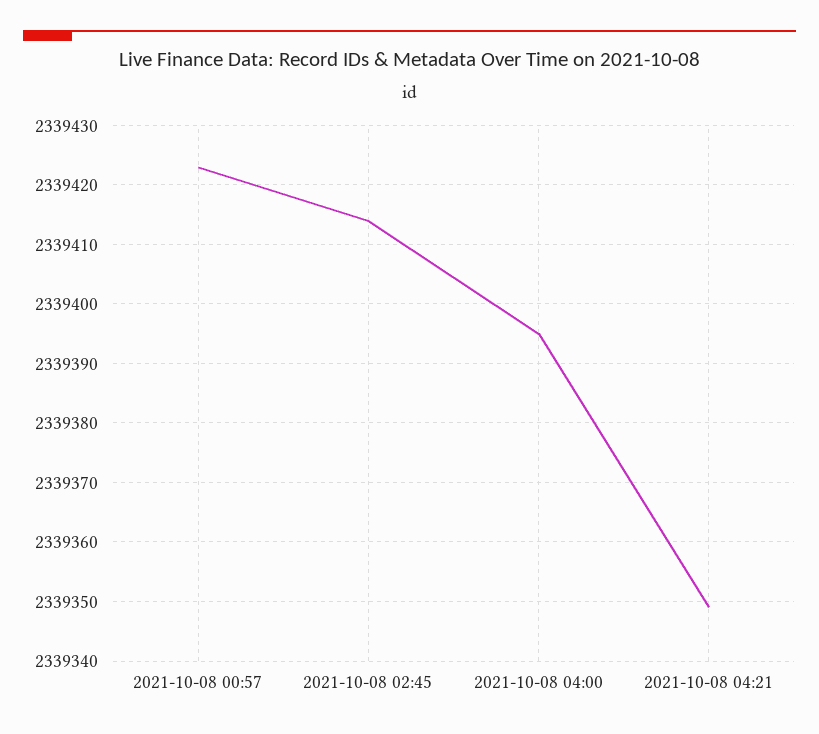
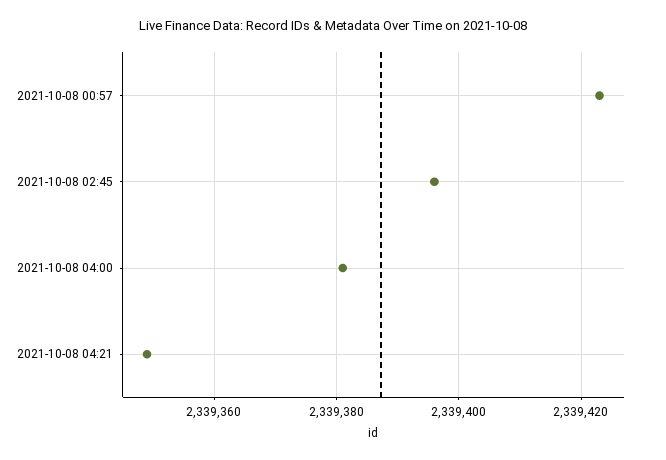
  {
    "2021-10-08 00:57": 2339425,
-   "2021-10-08 02:45": 2339415,
+   "2021-10-08 02:45": 2339395,
-   "2021-10-08 04:00": 2339395,
+   "2021-10-08 04:00": 2339380,
    "2021-10-08 04:21": 2339350
  }

